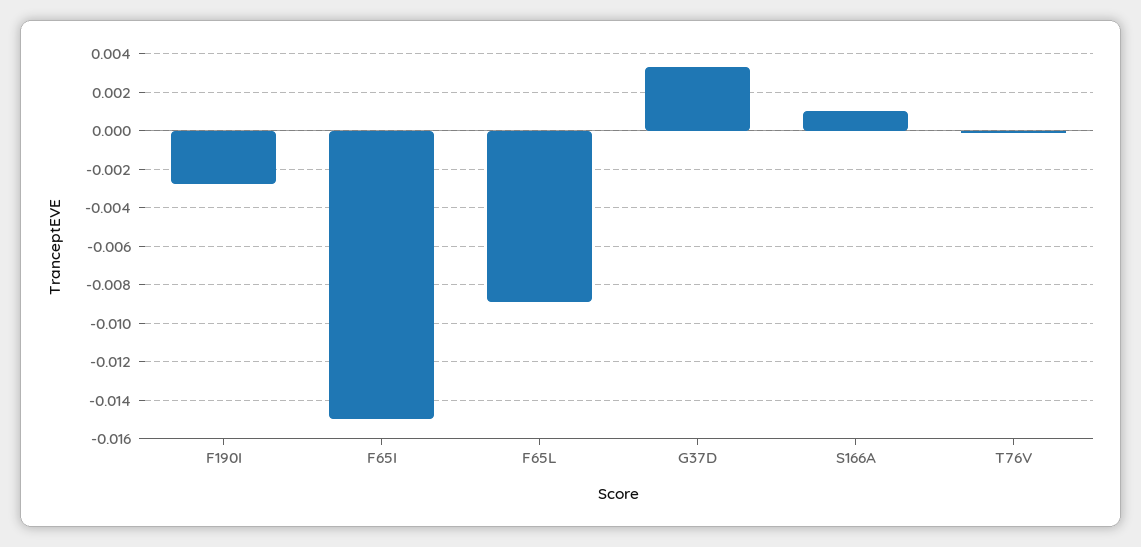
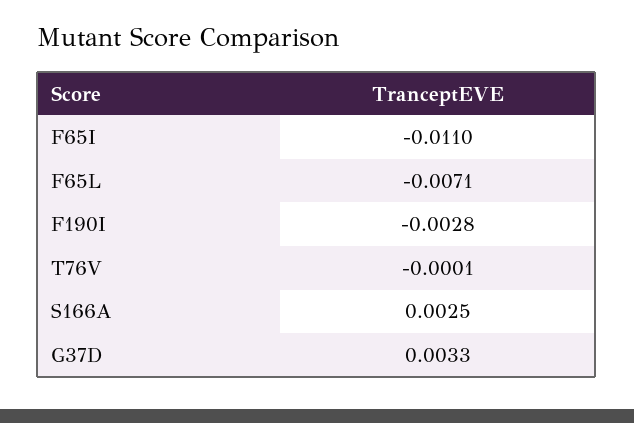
  {
    "F190I": -0.0028,
-   "F65I": -0.015,
+   "F65I": -0.011,
-   "F65L": -0.009,
+   "F65L": -0.0071,
    "G37D": 0.0033,
-   "S166A": 0.001,
+   "S166A": 0.0025,
    "T76V": -0.0001
  }

